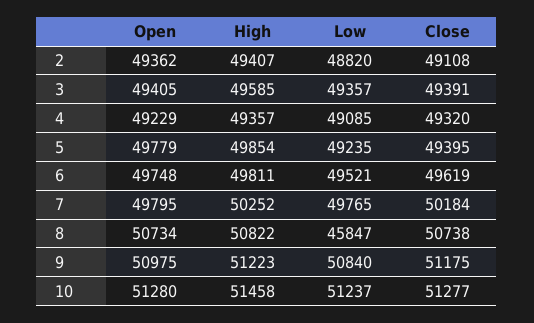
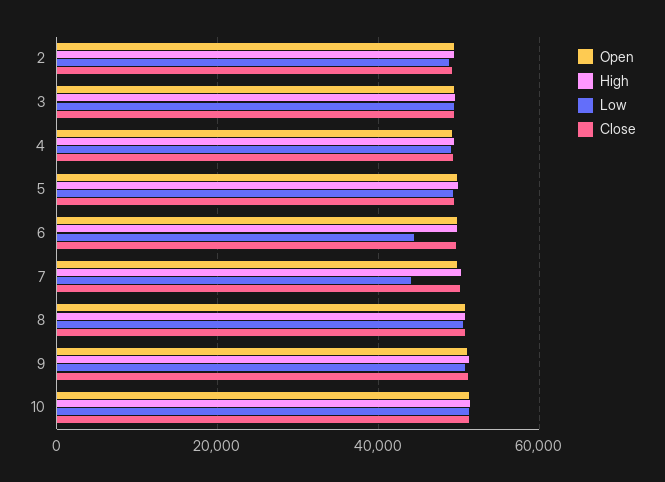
  {
    "Open": {
      "2": 49362,
      "3": 49405,
      "4": 49229,
      "5": 49779,
      "6": 49748,
      "7": 49795,
      "8": 50734,
      "9": 50975,
      "10": 51280
    },
    "High": {
      "2": 49407,
      "3": 49585,
      "4": 49357,
      "5": 49854,
      "6": 49811,
      "7": 50252,
      "8": 50822,
      "9": 51223,
      "10": 51458
    },
    "Low": {
      "2": 48820,
      "3": 49357,
      "4": 49085,
      "5": 49235,
-     "6": 49521,
+     "6": 44000,
-     "7": 49765,
+     "7": 44000,
-     "8": 45847,
+     "8": 50000,
      "9": 50840,
      "10": 51237
    },
    "Close": {
      "2": 49108,
      "3": 49391,
      "4": 49320,
      "5": 49395,
      "6": 49619,
      "7": 50184,
      "8": 50738,
      "9": 51175,
      "10": 51277
    }
  }

